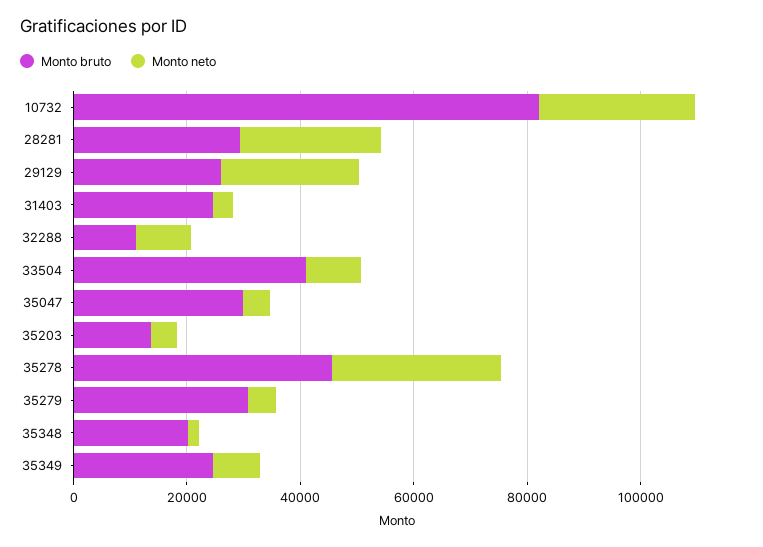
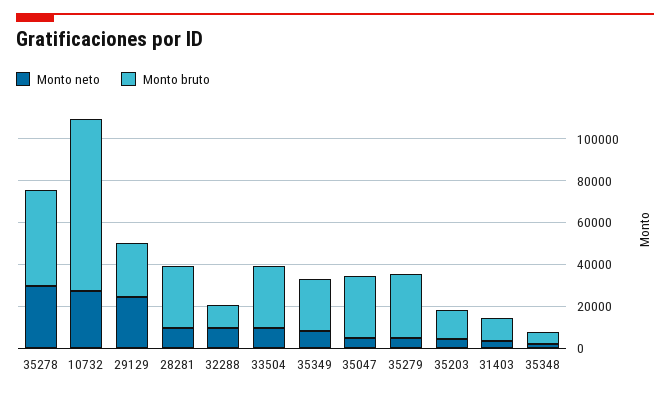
  {
    "Monto bruto": {
      "10732": 80000,
      "28281": 30000,
      "29129": 25000,
-     "31403": 25000,
+     "31403": 10000,
      "32288": 10000,
-     "33504": 40000,
+     "33504": 30000,
      "35047": 30000,
      "35203": 15000,
      "35278": 45000,
      "35279": 30000,
-     "35348": 20000,
+     "35348": 5000,
      "35349": 25000
    },
    "Monto neto": {
      "10732": 25000,
-     "28281": 25000,
+     "28281": 10000,
      "29129": 25000,
      "31403": 5000,
      "32288": 10000,
      "33504": 10000,
      "35047": 5000,
      "35203": 5000,
      "35278": 30000,
      "35279": 5000,
      "35348": 0,
      "35349": 10000
    }
  }

